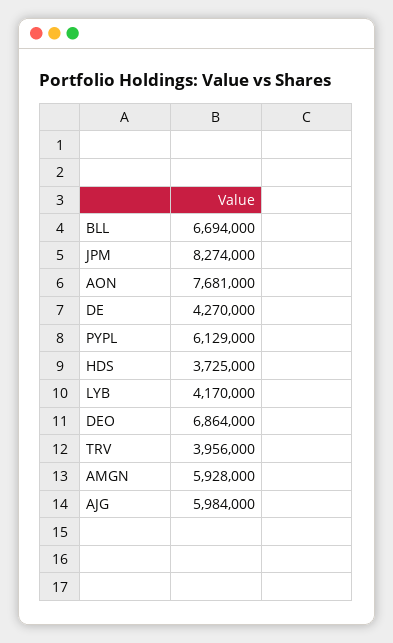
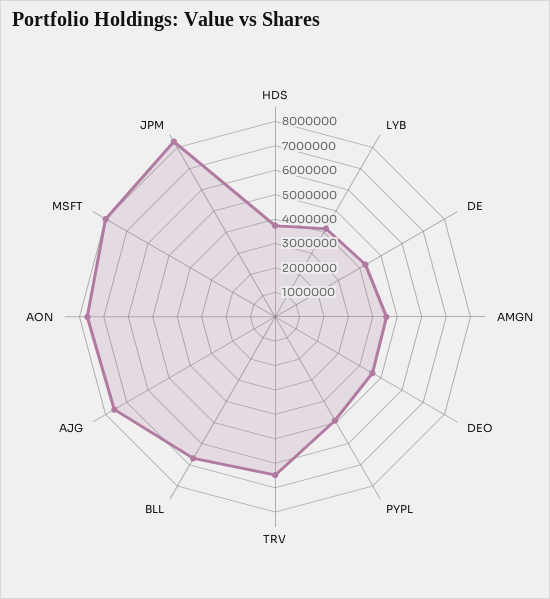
  {
    "BLL": 6694000,
    "JPM": 8274000,
    "AON": 7681000,
    "DE": 4270000,
-   "PYPL": 6129000,
+   "PYPL": 5000000,
    "HDS": 3725000,
    "LYB": 4170000,
-   "DEO": 6864000,
+   "DEO": 4500000,
-   "TRV": 3956000,
+   "TRV": 6500000,
-   "AMGN": 5928000,
+   "AMGN": 4500000,
-   "AJG": 5984000
+   "AJG": 7500000,
+   "MSFT": 8000000
  }

